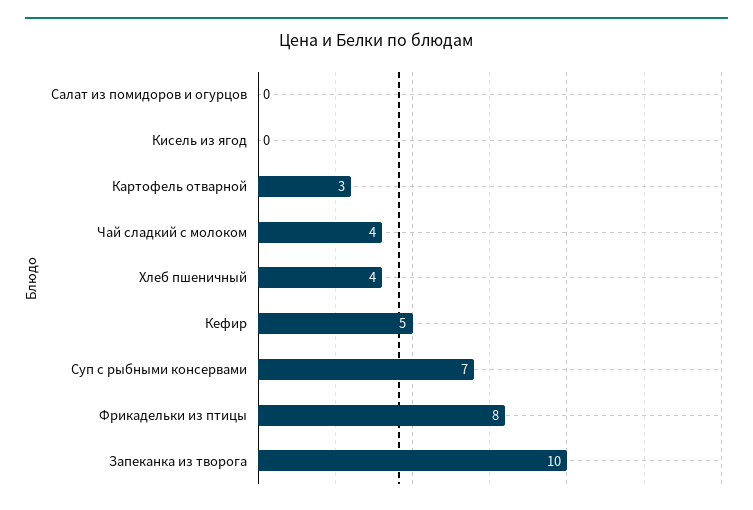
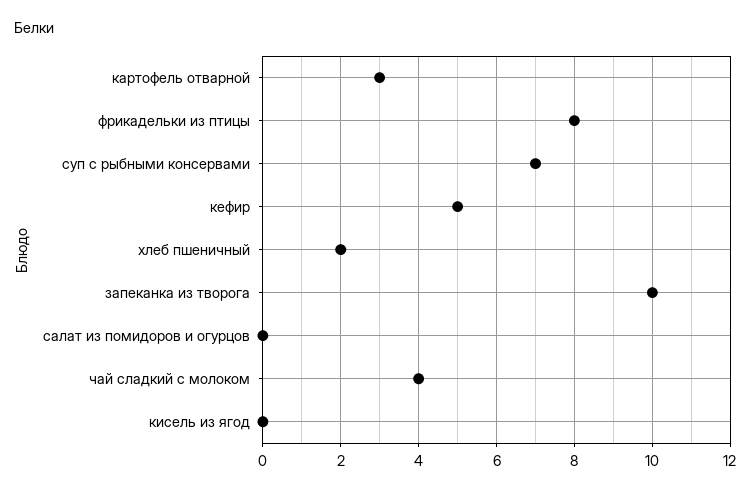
  {
    "Салат из помидоров и огурцов": 0,
    "Кисель из ягод": 0,
    "Картофель отварной": 3,
    "Чай сладкий с молоком": 4,
-   "Хлеб пшеничный": 4,
+   "Хлеб пшеничный": 2,
    "Кефир": 5,
    "Суп с рыбными консервами": 7,
    "Фрикадельки из птицы": 8,
    "Запеканка из творога": 10
  }

